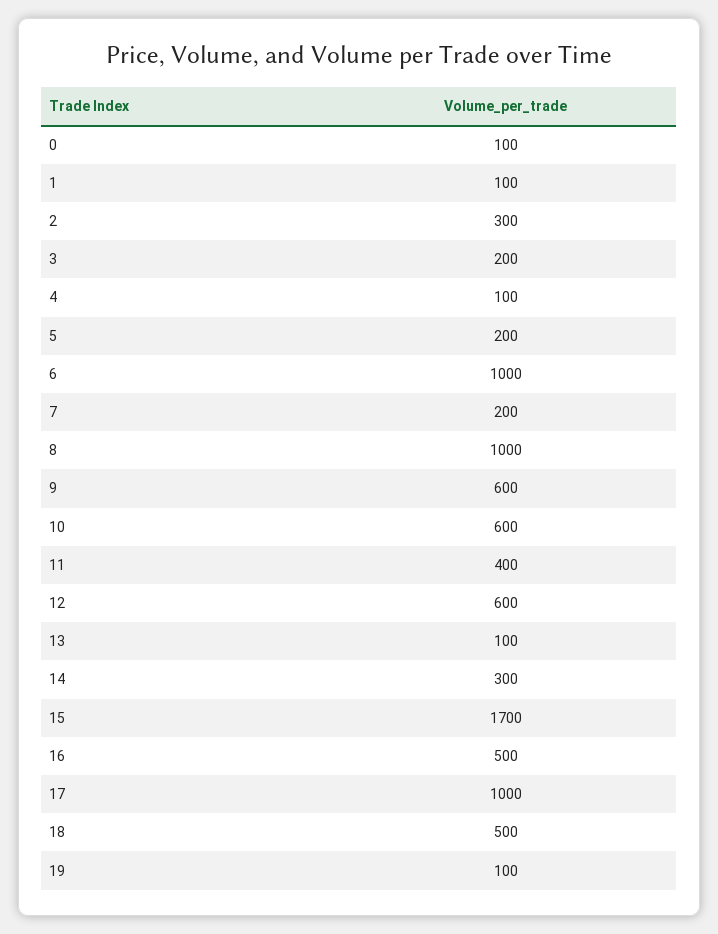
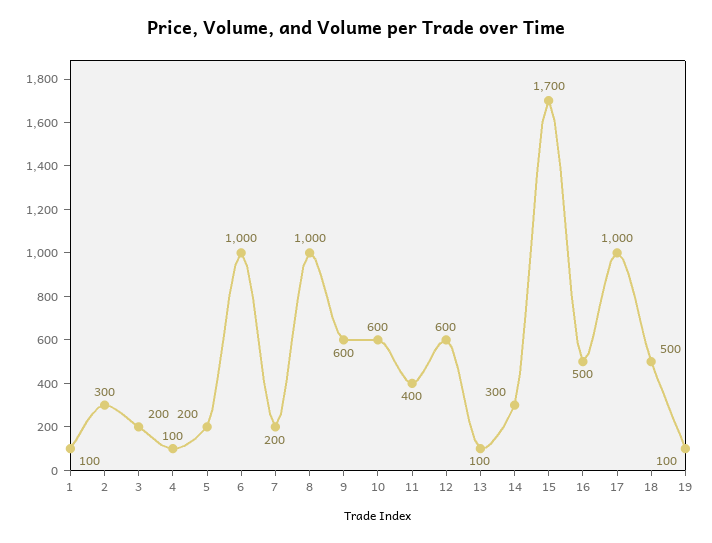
  {
-   "0": 100,
    "1": 100,
    "2": 300,
    "3": 200,
    "4": 100,
    "5": 200,
    "6": 1000,
    "7": 200,
    "8": 1000,
    "9": 600,
    "10": 600,
    "11": 400,
    "12": 600,
    "13": 100,
    "14": 300,
    "15": 1700,
    "16": 500,
    "17": 1000,
    "18": 500,
    "19": 100
  }

